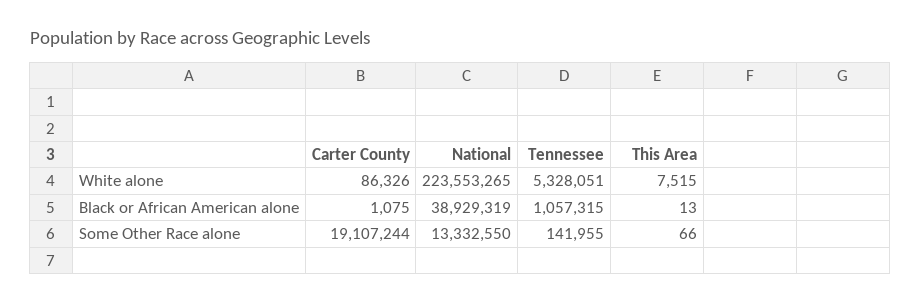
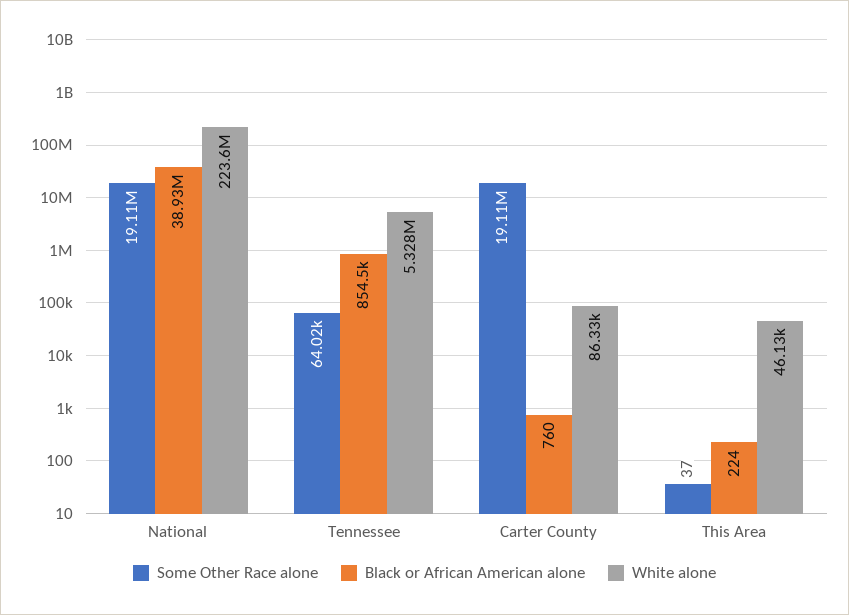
  {
    "White alone": {
      "Carter County": 86326,
      "National": 223553265,
      "Tennessee": 5328051,
-     "This Area": 7515
+     "This Area": 46130
    },
    "Black or African American alone": {
-     "Carter County": 1075,
+     "Carter County": 760,
      "National": 38929319,
-     "Tennessee": 1057315,
+     "Tennessee": 854500,
-     "This Area": 13
+     "This Area": 224
    },
    "Some Other Race alone": {
      "Carter County": 19107244,
-     "National": 13332550,
+     "National": 19110000,
-     "Tennessee": 141955,
+     "Tennessee": 64020,
-     "This Area": 66
+     "This Area": 37
    }
  }

